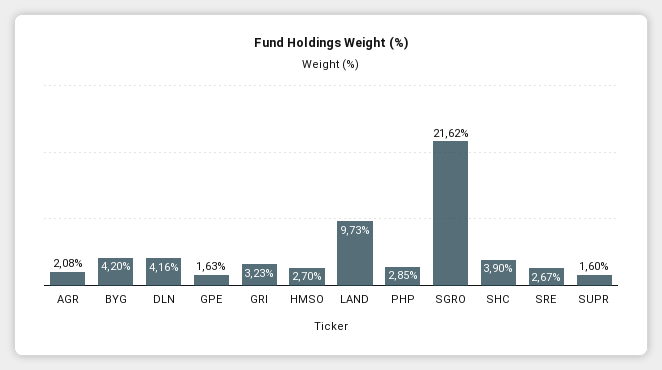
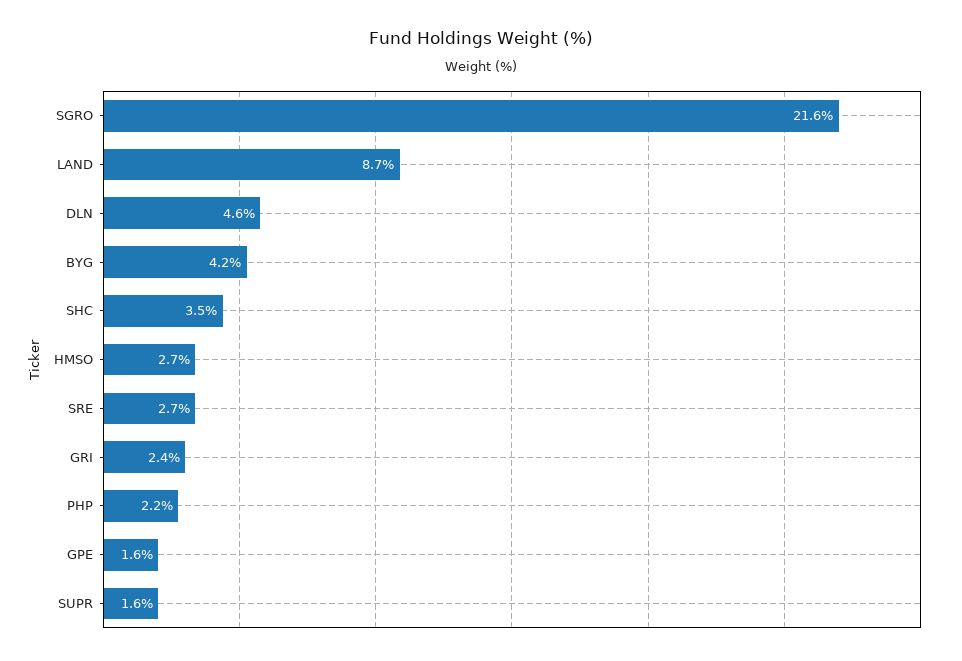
  {
-   "AGR": 2.08,
    "BYG": 4.2,
-   "DLN": 4.16,
+   "DLN": 4.6,
    "GPE": 1.63,
-   "GRI": 3.23,
+   "GRI": 2.4,
    "HMSO": 2.7,
-   "LAND": 9.73,
+   "LAND": 8.7,
-   "PHP": 2.85,
+   "PHP": 2.2,
    "SGRO": 21.62,
-   "SHC": 3.9,
+   "SHC": 3.5,
    "SRE": 2.67,
    "SUPR": 1.6
  }

